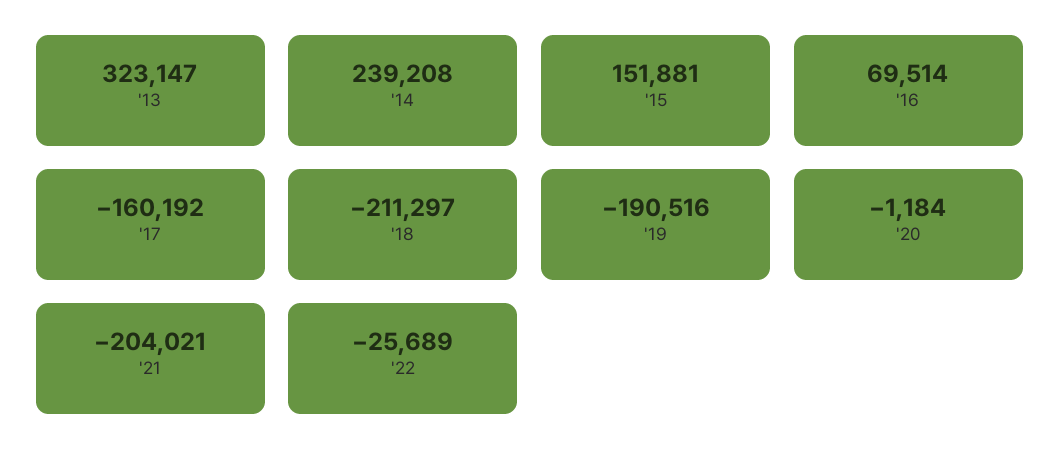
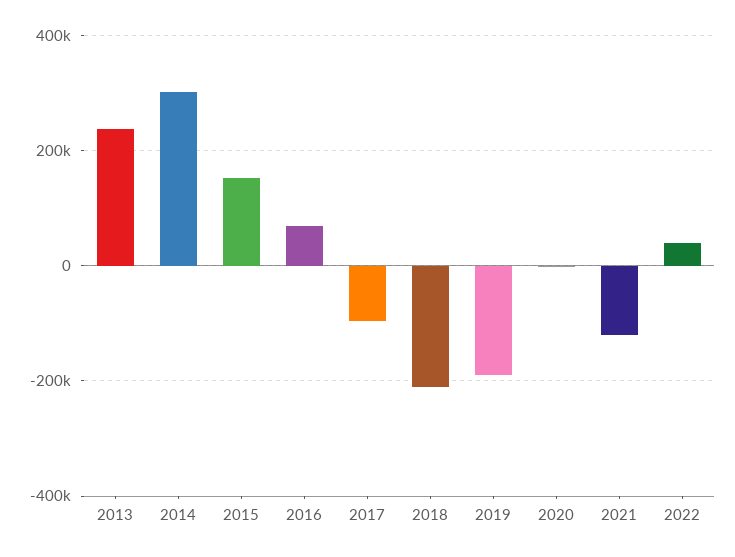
  {
-   "'13": 323147,
+   "'13": 240000,
-   "'14": 239208,
+   "'14": 300000,
    "'15": 151881,
    "'16": 69514,
-   "'17": -160192,
+   "'17": -100000,
    "'18": -211297,
    "'19": -190516,
    "'20": -1184,
-   "'21": -204021,
+   "'21": -120000,
-   "'22": -25689
+   "'22": 40000
  }

